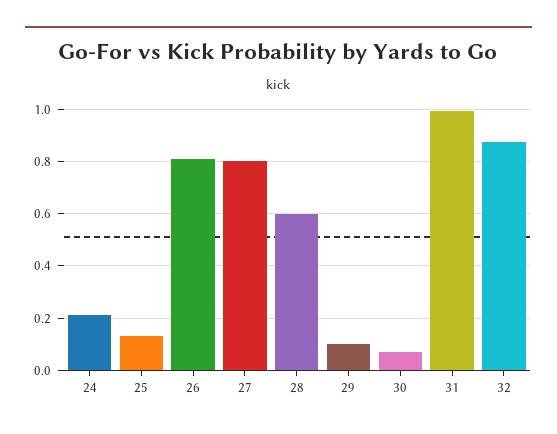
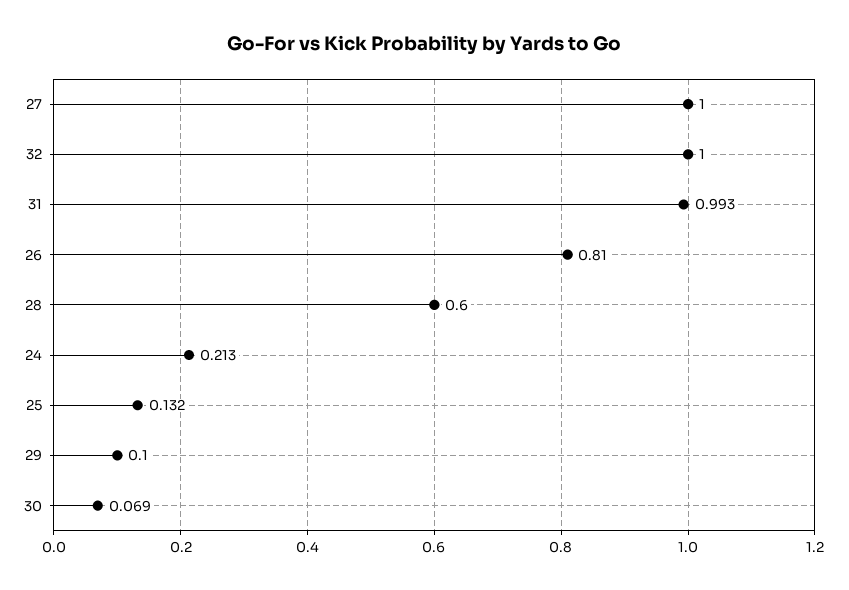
  {
    "24": 0.213,
    "25": 0.132,
    "26": 0.81,
-   "27": 0.8,
+   "27": 1,
    "28": 0.6,
    "29": 0.1,
    "30": 0.069,
    "31": 0.993,
-   "32": 0.875
+   "32": 1
  }

